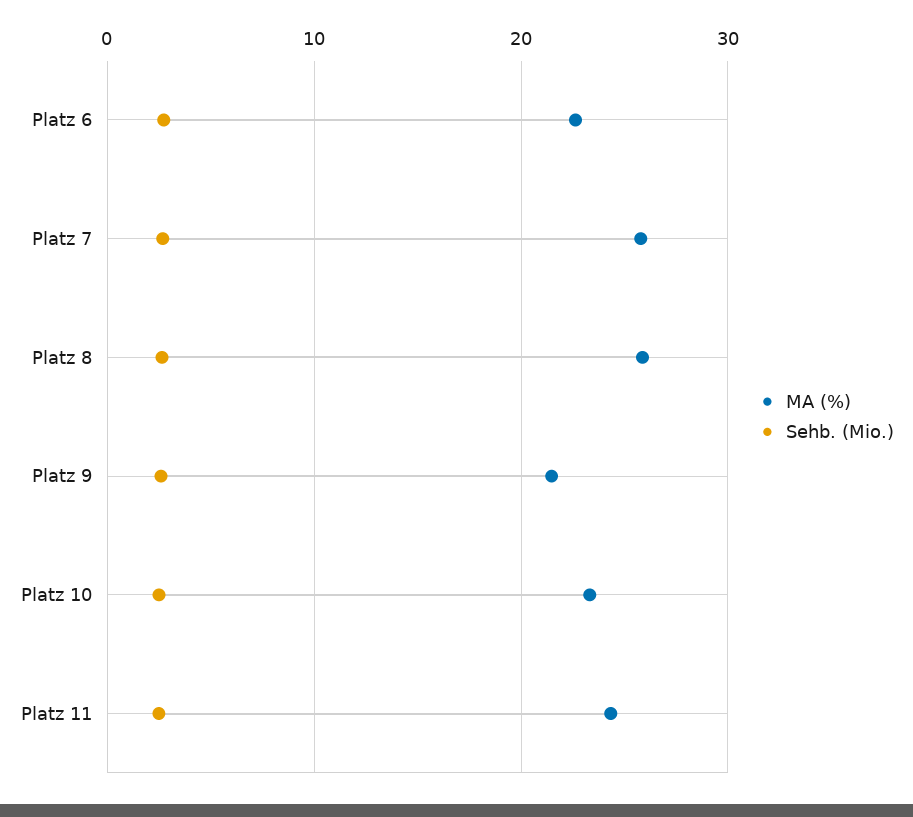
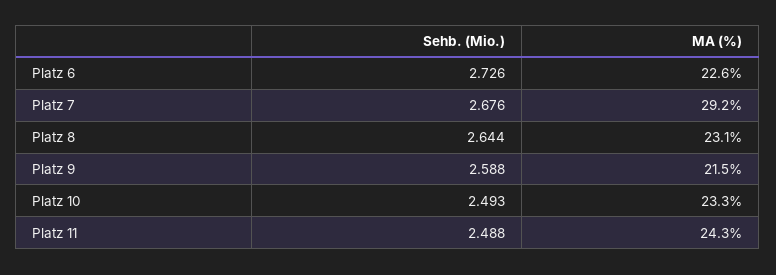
  {
    "MA (%)": {
      "Platz 6": 22.6,
-     "Platz 7": 26,
+     "Platz 7": 29.2,
-     "Platz 8": 26,
+     "Platz 8": 23.1,
      "Platz 9": 21.5,
      "Platz 10": 23.3,
      "Platz 11": 24.3
    },
    "Sehb. (Mio.)": {
      "Platz 6": 2.726,
      "Platz 7": 2.676,
      "Platz 8": 2.644,
      "Platz 9": 2.588,
      "Platz 10": 2.493,
      "Platz 11": 2.488
    }
  }

